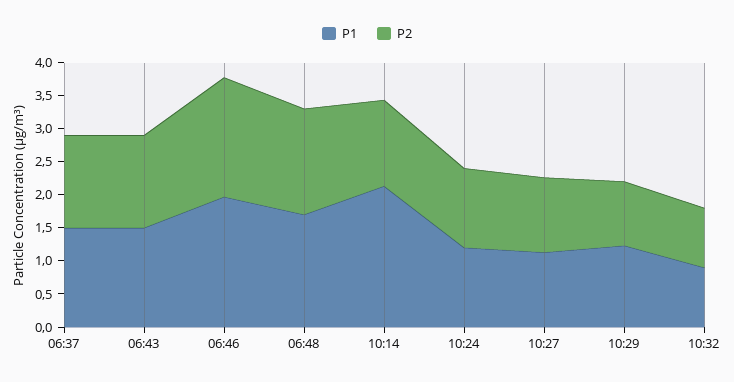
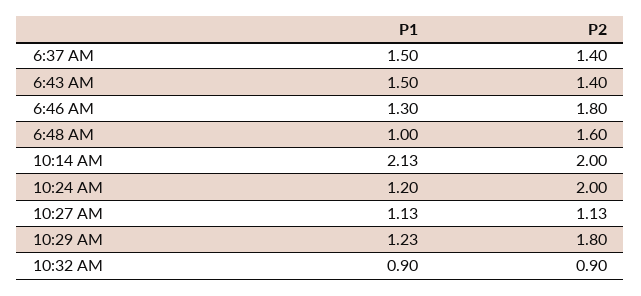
  {
    "P1": {
      "06:37": 1.5,
      "06:43": 1.5,
-     "06:46": 2,
+     "06:46": 1.3,
-     "06:48": 1.75,
+     "06:48": 1,
      "10:14": 2.13,
      "10:24": 1.2,
      "10:27": 1.13,
      "10:29": 1.23,
      "10:32": 0.9
    },
    "P2": {
      "06:37": 1.4,
      "06:43": 1.4,
      "06:46": 1.8,
      "06:48": 1.6,
-     "10:14": 1.25,
+     "10:14": 2,
-     "10:24": 1.25,
+     "10:24": 2,
      "10:27": 1.13,
-     "10:29": 1,
+     "10:29": 1.8,
      "10:32": 0.9
    }
  }

